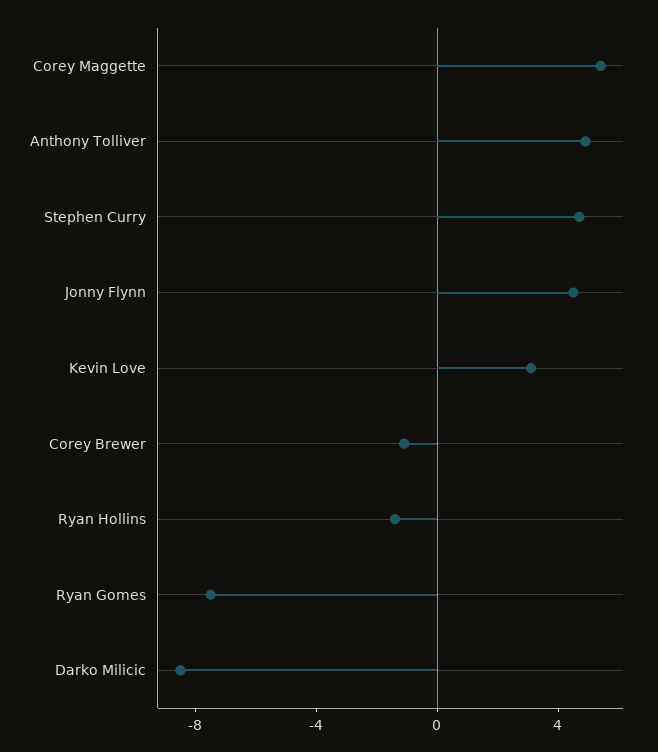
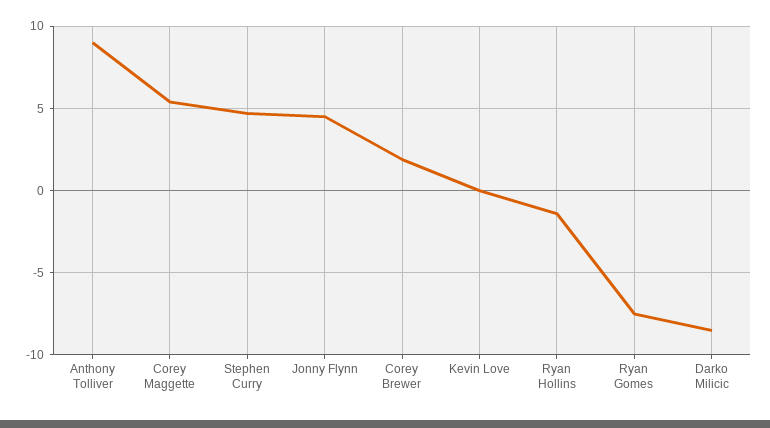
  {
    "Corey Maggette": 5.5,
-   "Anthony Tolliver": 5,
+   "Anthony Tolliver": 9,
    "Stephen Curry": 4.5,
    "Jonny Flynn": 4.5,
-   "Kevin Love": 3,
+   "Kevin Love": 0,
-   "Corey Brewer": -1,
+   "Corey Brewer": 2,
    "Ryan Hollins": -1.5,
    "Ryan Gomes": -7.5,
    "Darko Milicic": -8.5
  }

